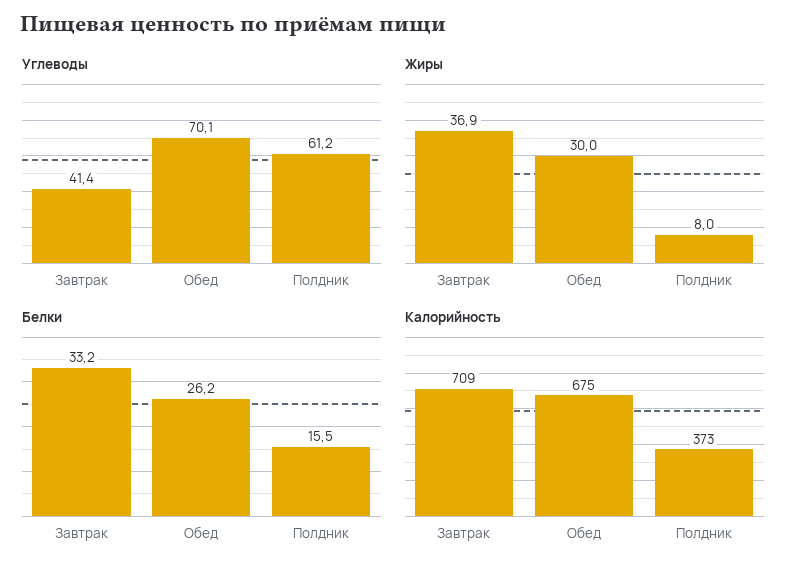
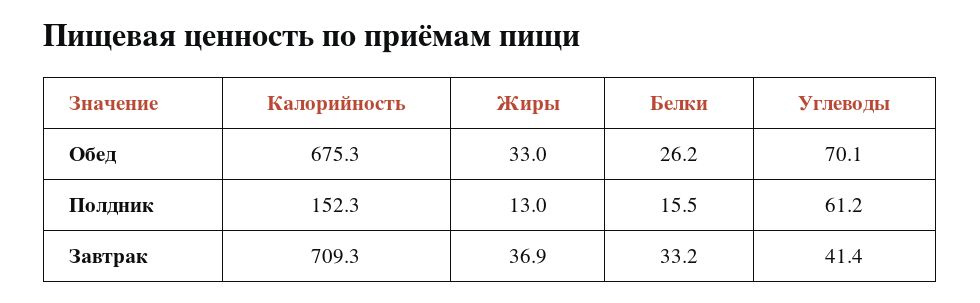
  {
    "Углеводы": {
      "Завтрак": 41.4,
      "Обед": 70.1,
      "Полдник": 61.2
    },
    "Жиры": {
      "Завтрак": 36.9,
-     "Обед": 30,
+     "Обед": 33,
-     "Полдник": 8
+     "Полдник": 13
    },
    "Белки": {
      "Завтрак": 33.2,
      "Обед": 26.2,
      "Полдник": 15.5
    },
    "Калорийность": {
      "Завтрак": 709.3,
      "Обед": 675.3,
-     "Полдник": 373
+     "Полдник": 152.3
    }
  }

